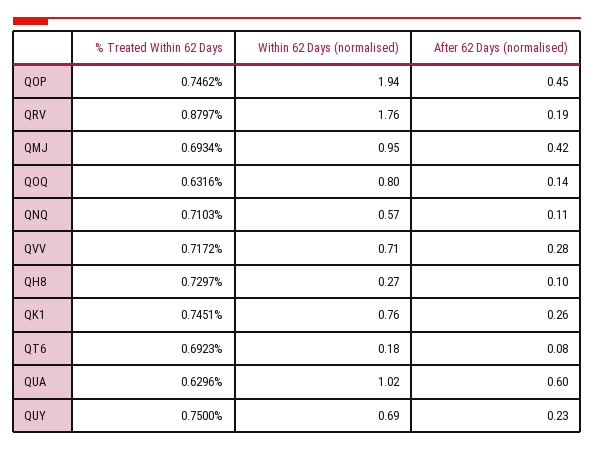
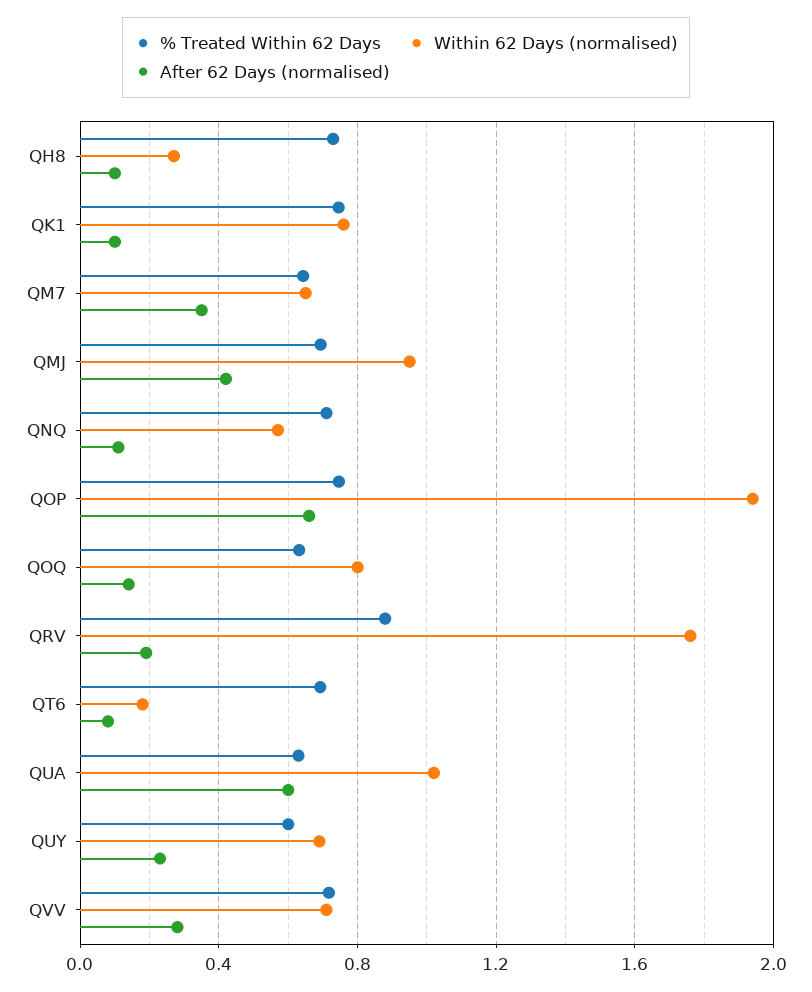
  {
    "% Treated Within 62 Days": {
      "QOP": 0.7462,
      "QRV": 0.8797,
      "QMJ": 0.6934,
      "QOQ": 0.6316,
      "QNQ": 0.7103,
      "QVV": 0.7172,
      "QH8": 0.7297,
      "QK1": 0.7451,
      "QT6": 0.6923,
      "QUA": 0.6296,
-     "QUY": 0.75
+     "QUY": 0.6,
+     "QM7": 0.65
    },
    "Within 62 Days (normalised)": {
      "QOP": 1.94,
      "QRV": 1.76,
      "QMJ": 0.95,
      "QOQ": 0.8,
      "QNQ": 0.57,
      "QVV": 0.71,
      "QH8": 0.27,
      "QK1": 0.76,
      "QT6": 0.18,
      "QUA": 1.02,
-     "QUY": 0.69
+     "QUY": 0.69,
+     "QM7": 0.65
    },
    "After 62 Days (normalised)": {
-     "QOP": 0.45,
+     "QOP": 0.65,
      "QRV": 0.19,
      "QMJ": 0.42,
      "QOQ": 0.14,
      "QNQ": 0.11,
      "QVV": 0.28,
      "QH8": 0.1,
-     "QK1": 0.26,
+     "QK1": 0.1,
      "QT6": 0.08,
      "QUA": 0.6,
-     "QUY": 0.23
+     "QUY": 0.23,
+     "QM7": 0.35
    }
  }

